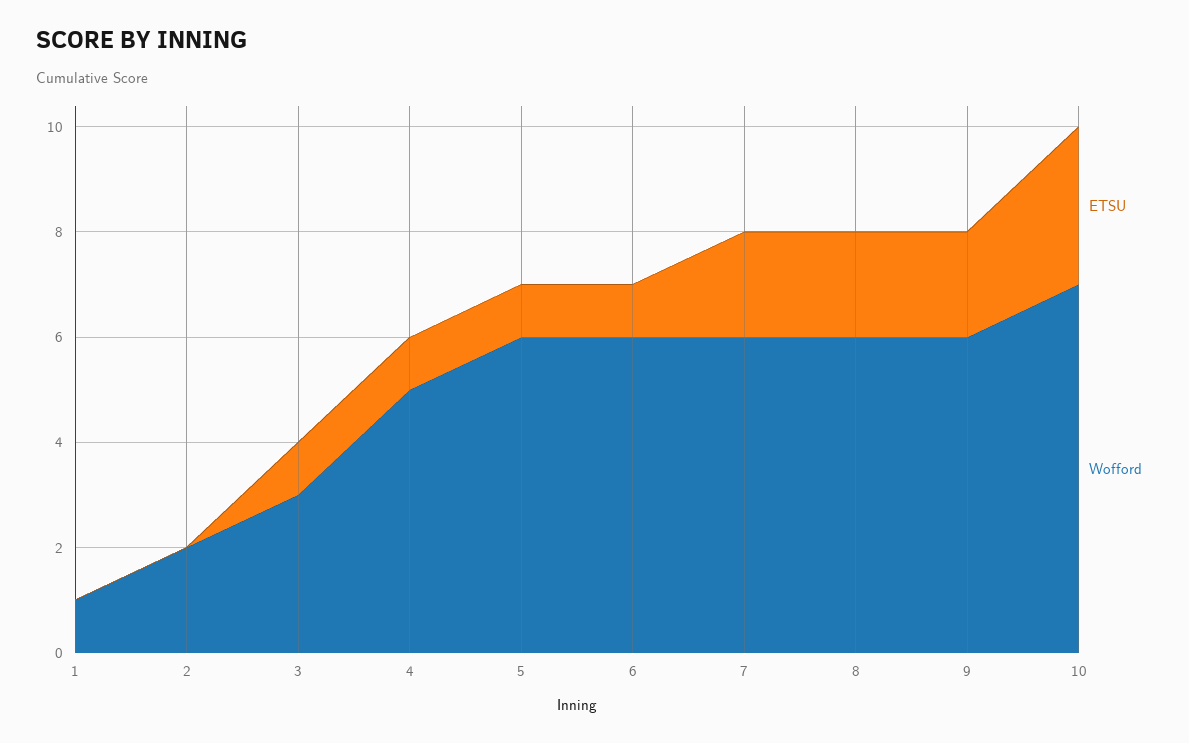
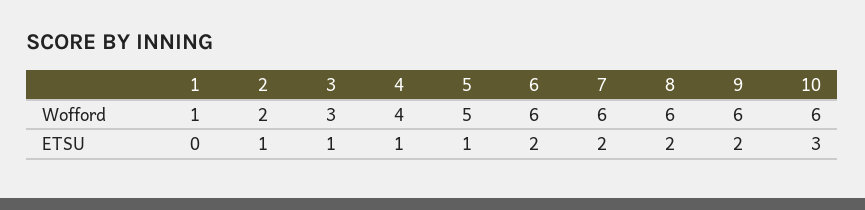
  {
    "ETSU": {
      "1": 0,
-     "2": 0,
+     "2": 1,
      "3": 1,
      "4": 1,
      "5": 1,
-     "6": 1,
+     "6": 2,
      "7": 2,
      "8": 2,
      "9": 2,
      "10": 3
    },
    "Wofford": {
      "1": 1,
      "2": 2,
      "3": 3,
-     "4": 5,
+     "4": 4,
-     "5": 6,
+     "5": 5,
      "6": 6,
      "7": 6,
      "8": 6,
      "9": 6,
-     "10": 7
+     "10": 6
    }
  }

